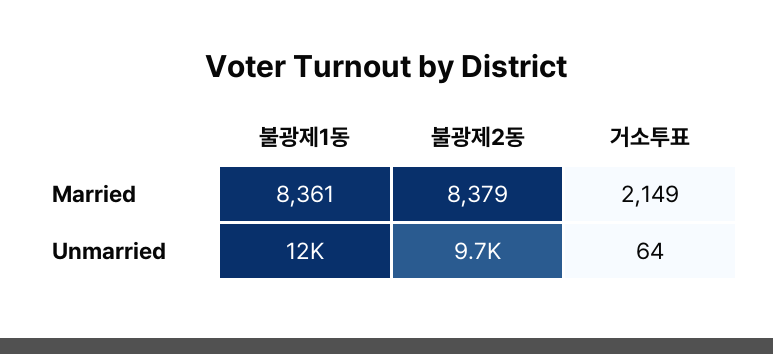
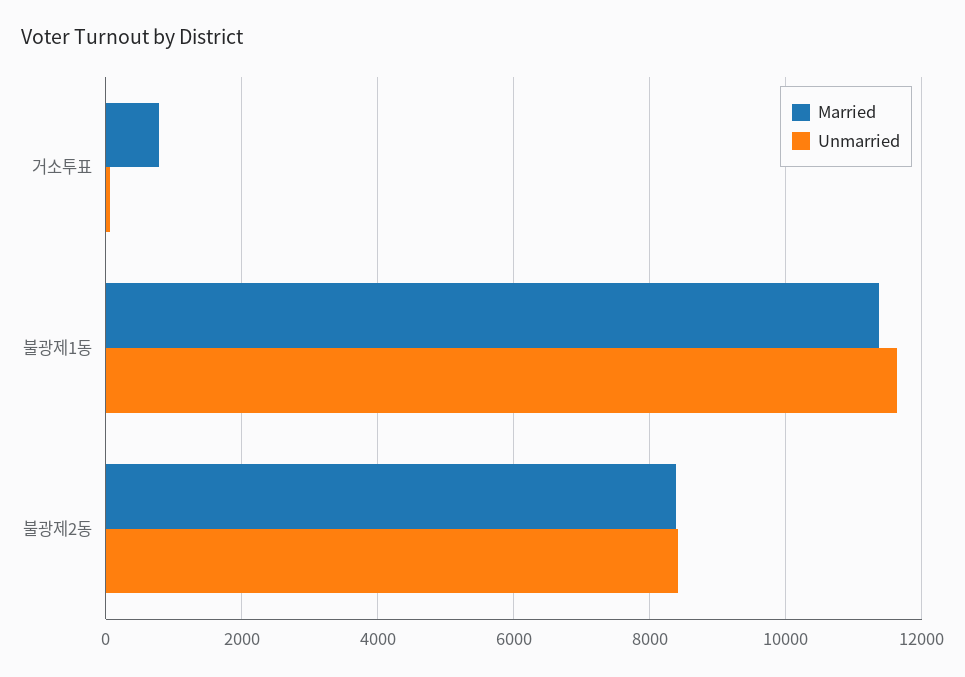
  {
    "Married": {
-     "불광제1동": 8361,
+     "불광제1동": 11400,
      "불광제2동": 8379,
-     "거소투표": 2149
+     "거소투표": 800
    },
    "Unmarried": {
      "불광제1동": 12000,
-     "불광제2동": 9700,
+     "불광제2동": 8400,
      "거소투표": 64
    }
  }

